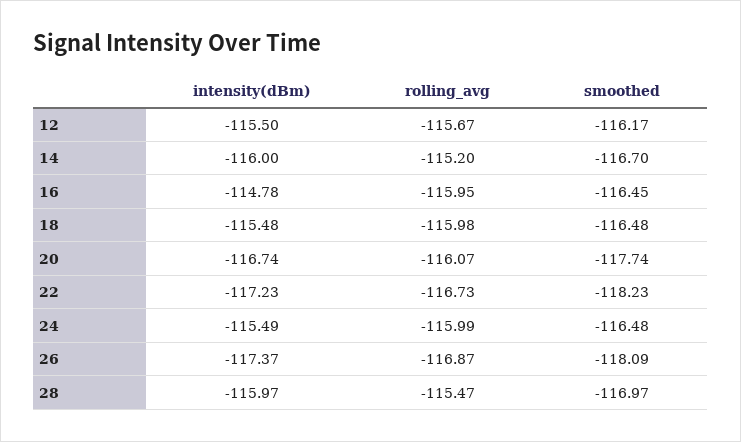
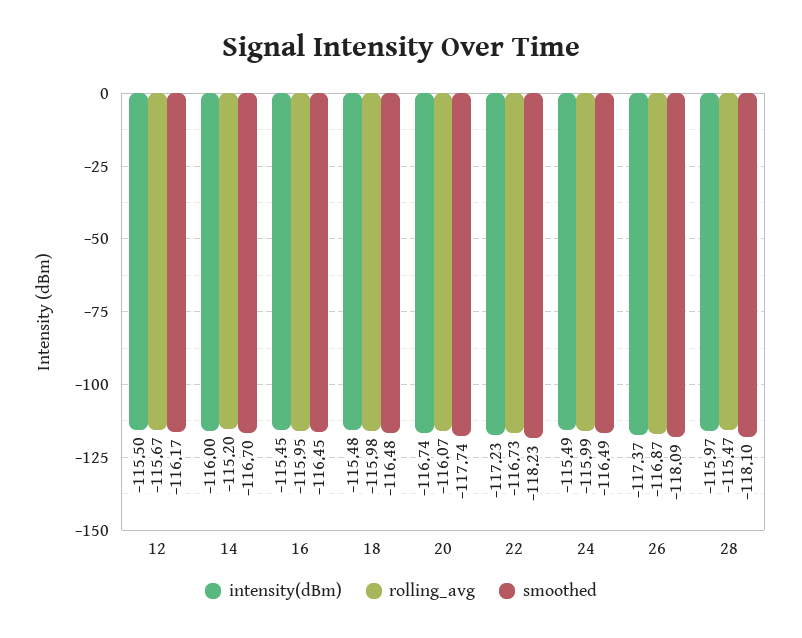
  {
    "intensity(dBm)": {
      "12": -115.5,
      "14": -116,
-     "16": -114.78,
+     "16": -115.45,
      "18": -115.48,
      "20": -116.74,
      "22": -117.23,
      "24": -115.49,
      "26": -117.37,
      "28": -115.97
    },
    "rolling_avg": {
      "12": -115.67,
      "14": -115.2,
      "16": -115.95,
      "18": -115.98,
      "20": -116.07,
      "22": -116.73,
      "24": -115.99,
      "26": -116.87,
      "28": -115.47
    },
    "smoothed": {
      "12": -116.17,
      "14": -116.7,
      "16": -116.45,
      "18": -116.48,
      "20": -117.74,
      "22": -118.23,
-     "24": -116.48,
+     "24": -116.49,
      "26": -118.09,
-     "28": -116.97
+     "28": -118.1
    }
  }

